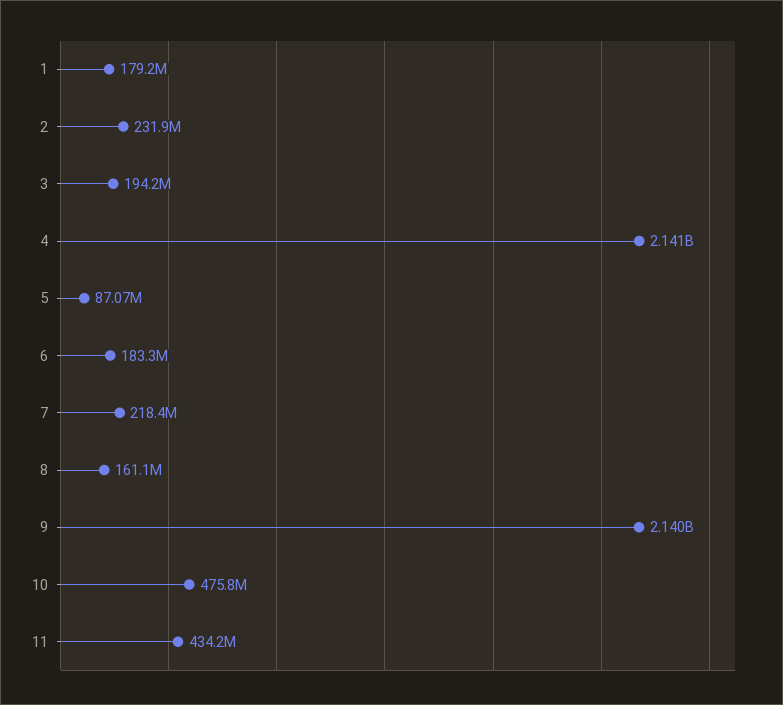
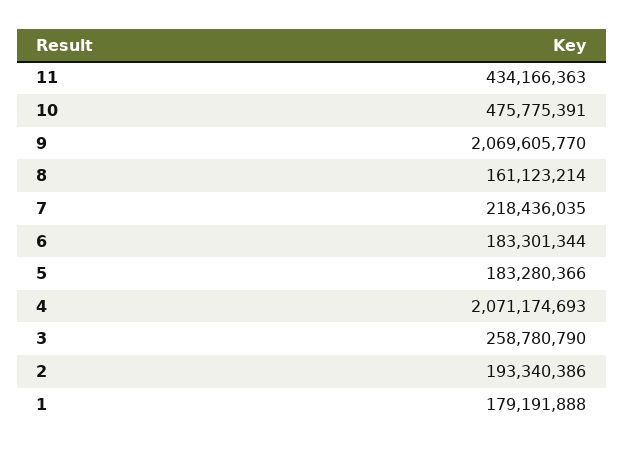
  {
    "1": 179191888,
-   "2": 231900000,
+   "2": 193340386,
-   "3": 194200000,
+   "3": 258780790,
-   "4": 2141000000,
+   "4": 2071174693,
-   "5": 87070000,
+   "5": 183280366,
    "6": 183301344,
    "7": 218436035,
    "8": 161123214,
-   "9": 2140000000,
+   "9": 2069605770,
    "10": 475775391,
    "11": 434166363
  }

